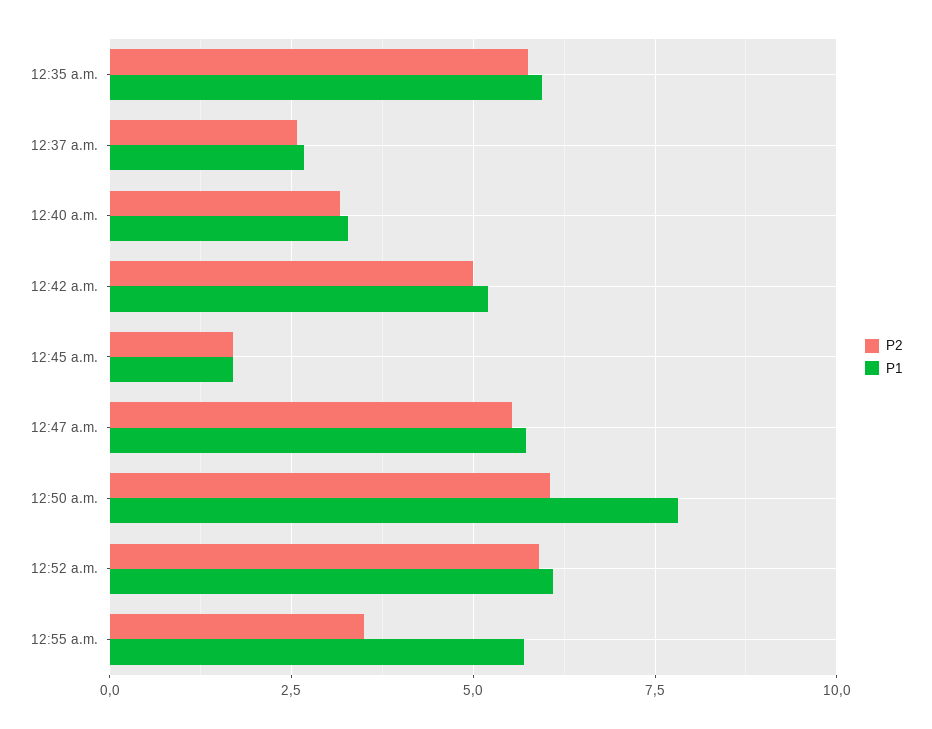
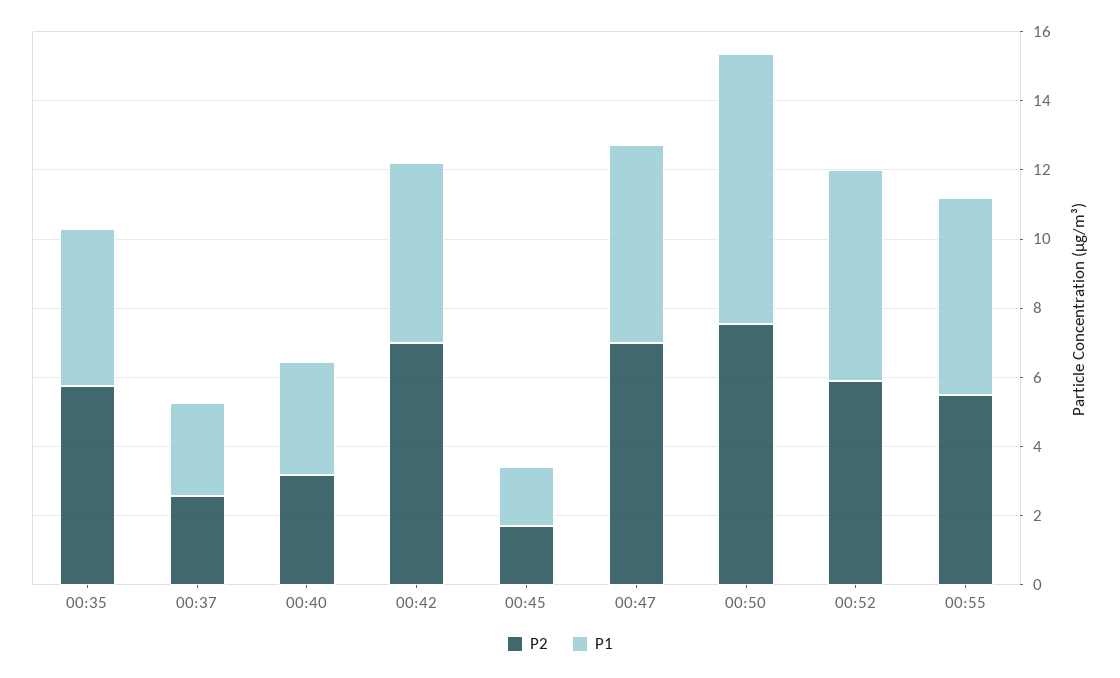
  {
    "P2": {
      "12:35 a.m.": 5.75,
      "12:37 a.m.": 2.5,
      "12:40 a.m.": 3.25,
-     "12:42 a.m.": 5,
+     "12:42 a.m.": 7,
      "12:45 a.m.": 1.75,
-     "12:47 a.m.": 5.5,
+     "12:47 a.m.": 7,
-     "12:50 a.m.": 6,
+     "12:50 a.m.": 7.5,
      "12:52 a.m.": 6,
-     "12:55 a.m.": 3.5
+     "12:55 a.m.": 5.5
    },
    "P1": {
-     "12:35 a.m.": 6,
+     "12:35 a.m.": 4.5,
      "12:37 a.m.": 2.75,
      "12:40 a.m.": 3.25,
      "12:42 a.m.": 5.25,
      "12:45 a.m.": 1.75,
      "12:47 a.m.": 5.75,
      "12:50 a.m.": 7.75,
      "12:52 a.m.": 6,
      "12:55 a.m.": 5.75
    }
  }

